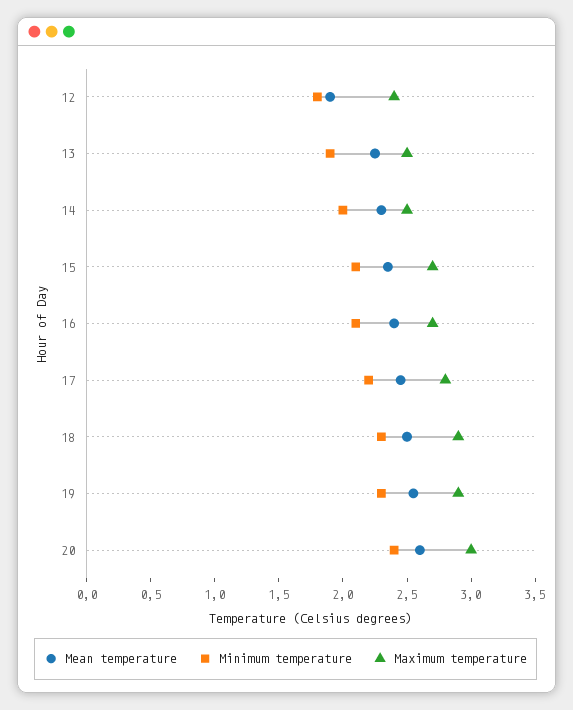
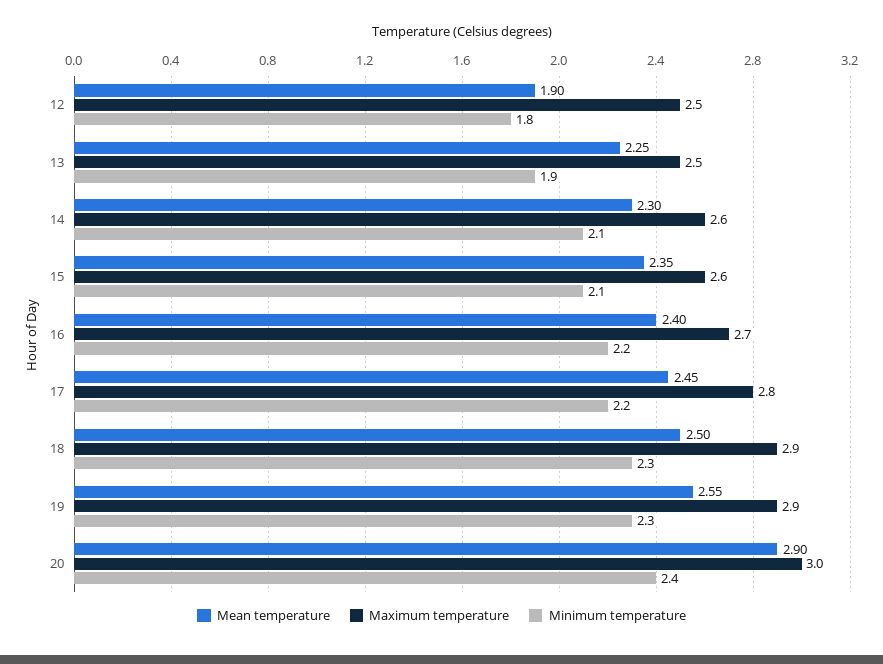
  {
    "Mean temperature": {
      "12": 1.9,
      "13": 2.25,
      "14": 2.3,
      "15": 2.35,
      "16": 2.4,
      "17": 2.45,
      "18": 2.5,
      "19": 2.55,
-     "20": 2.6
+     "20": 2.9
    },
    "Minimum temperature": {
      "12": 1.8,
      "13": 1.9,
-     "14": 2,
+     "14": 2.1,
      "15": 2.1,
-     "16": 2.1,
+     "16": 2.2,
      "17": 2.2,
      "18": 2.3,
      "19": 2.3,
      "20": 2.4
    },
    "Maximum temperature": {
-     "12": 2.4,
+     "12": 2.5,
      "13": 2.5,
-     "14": 2.5,
+     "14": 2.6,
-     "15": 2.7,
+     "15": 2.6,
      "16": 2.7,
      "17": 2.8,
      "18": 2.9,
      "19": 2.9,
      "20": 3
    }
  }

